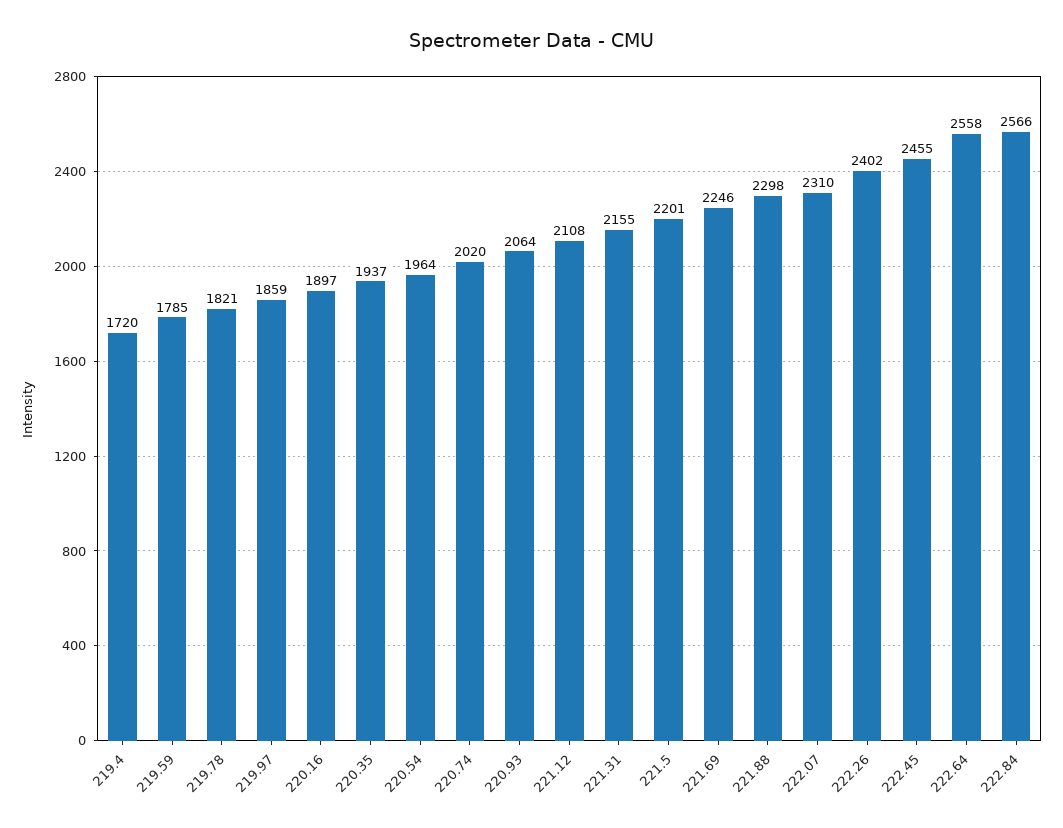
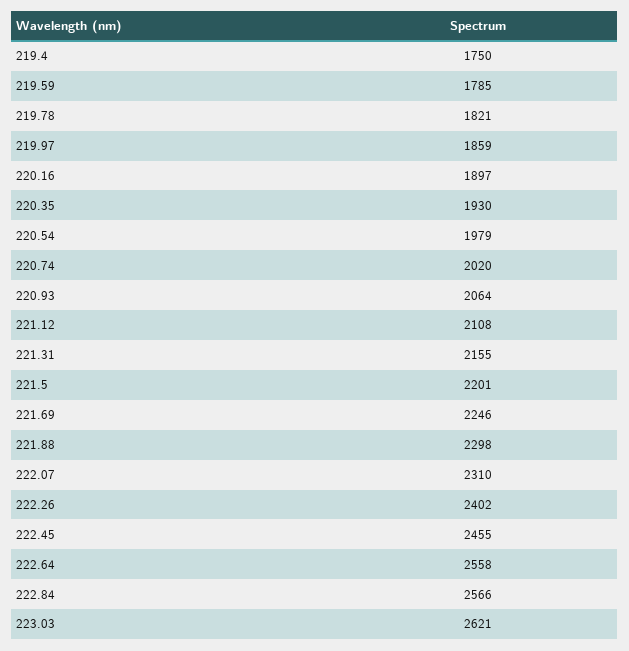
  {
-   "219.4": 1720,
+   "219.4": 1750,
    "219.59": 1785,
    "219.78": 1821,
    "219.97": 1859,
    "220.16": 1897,
-   "220.35": 1937,
+   "220.35": 1930,
-   "220.54": 1964,
+   "220.54": 1979,
    "220.74": 2020,
    "220.93": 2064,
    "221.12": 2108,
    "221.31": 2155,
    "221.5": 2201,
    "221.69": 2246,
    "221.88": 2298,
    "222.07": 2310,
    "222.26": 2402,
    "222.45": 2455,
    "222.64": 2558,
-   "222.84": 2566
+   "222.84": 2566,
+   "223.03": 2621
  }

